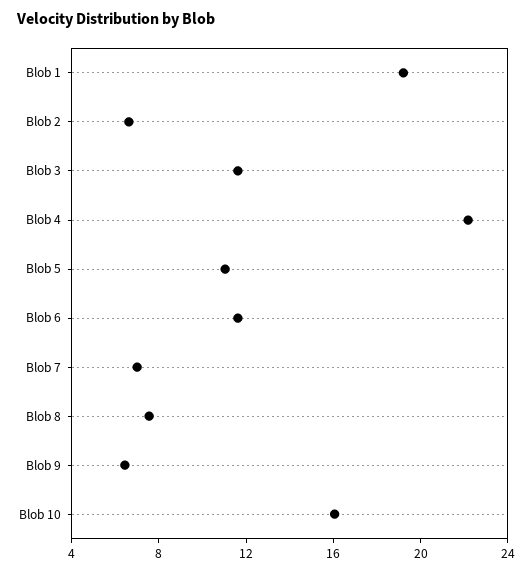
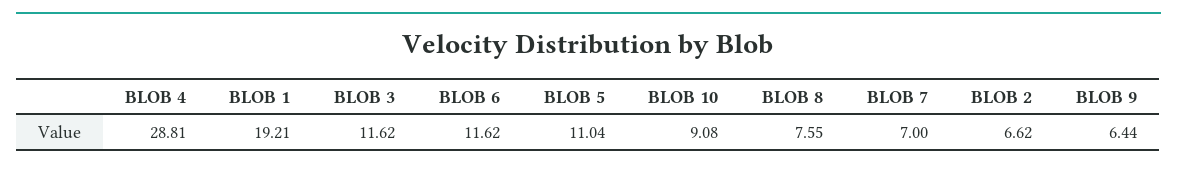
  {
    "Blob 1": 19.21,
    "Blob 2": 6.62,
    "Blob 3": 11.62,
-   "Blob 4": 22,
+   "Blob 4": 28.81,
    "Blob 5": 11.04,
    "Blob 6": 11.62,
    "Blob 7": 7,
    "Blob 8": 7.55,
    "Blob 9": 6.44,
-   "Blob 10": 16
+   "Blob 10": 9.08
  }

